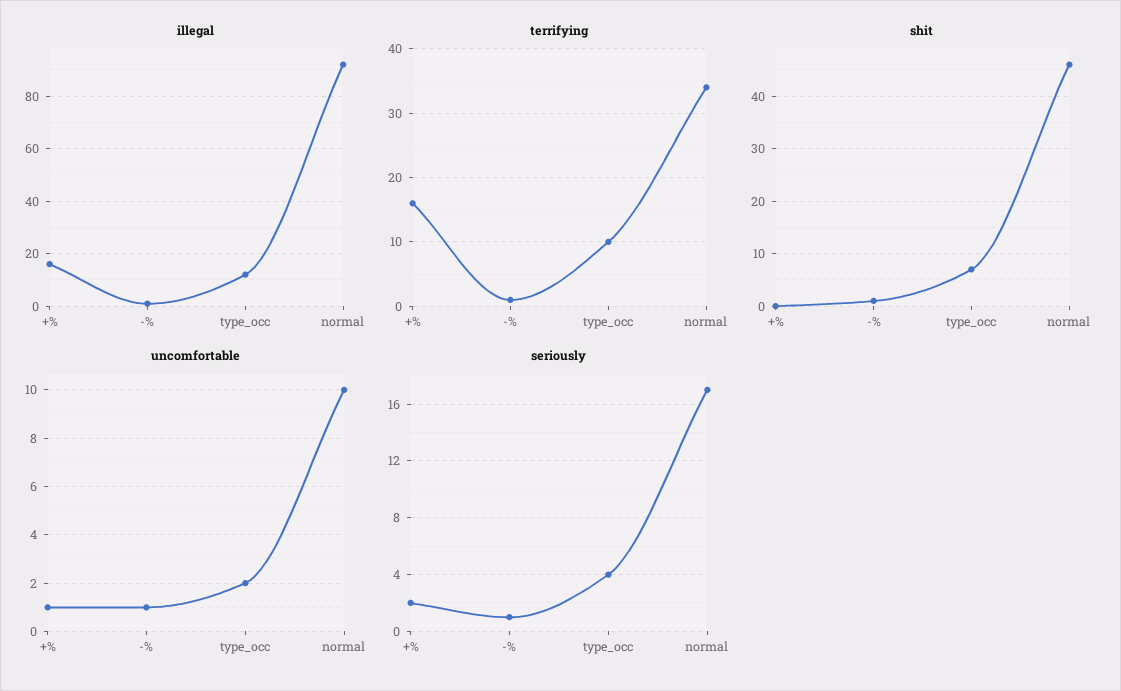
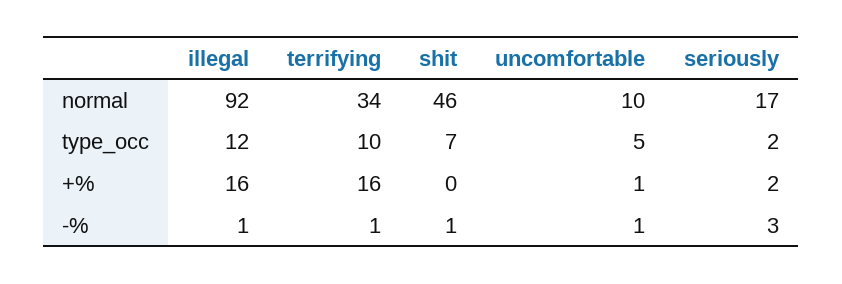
  {
    "illegal": {
      "+%": 16,
      "-%": 1,
      "type_occ": 12,
      "normal": 92
    },
    "terrifying": {
      "+%": 16,
      "-%": 1,
      "type_occ": 10,
      "normal": 34
    },
    "shit": {
      "+%": 0,
      "-%": 1,
      "type_occ": 7,
      "normal": 46
    },
    "uncomfortable": {
      "+%": 1,
      "-%": 1,
-     "type_occ": 2,
+     "type_occ": 5,
      "normal": 10
    },
    "seriously": {
      "+%": 2,
-     "-%": 1,
+     "-%": 3,
-     "type_occ": 4,
+     "type_occ": 2,
      "normal": 17
    }
  }

